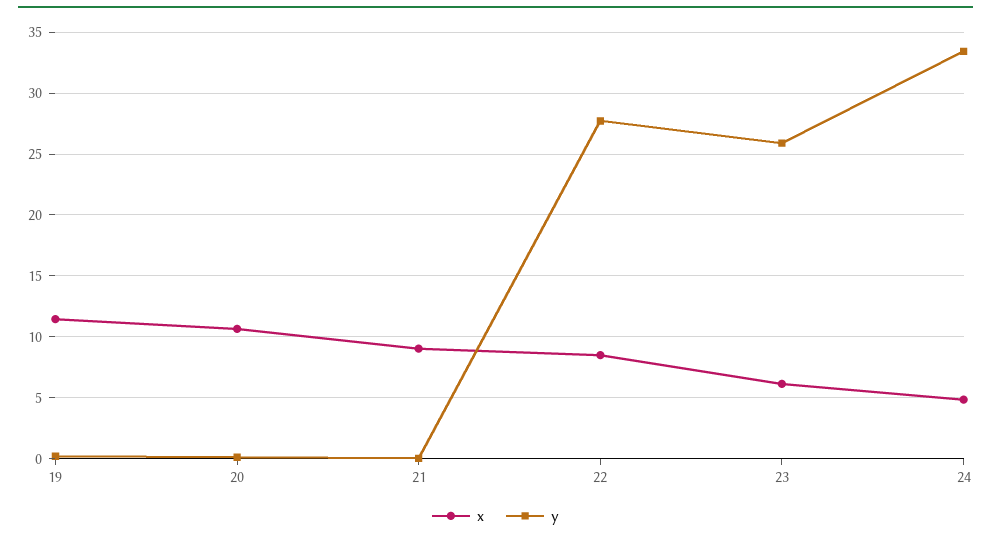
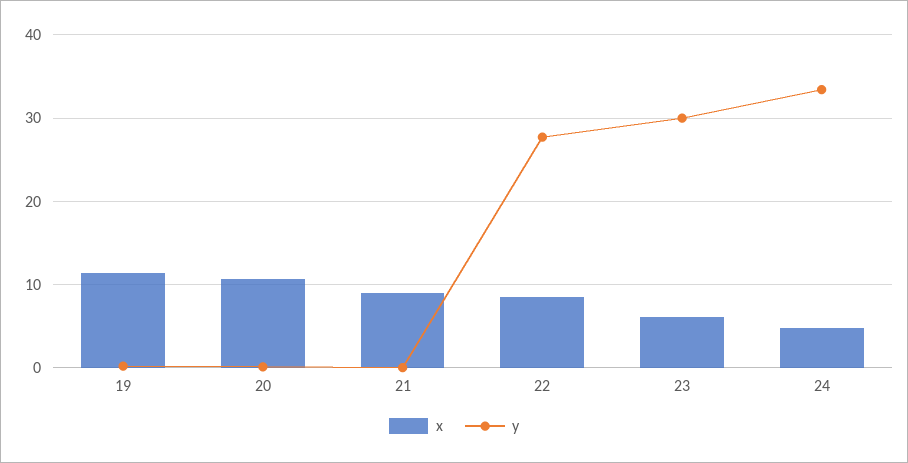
  {
    "x": {
      "19": 11.5,
      "20": 10.5,
      "21": 9,
      "22": 8.5,
      "23": 6,
      "24": 5
    },
    "y": {
      "19": 0,
      "20": 0,
      "21": 0,
      "22": 27.5,
-     "23": 26,
+     "23": 30,
      "24": 33.5
    }
  }

